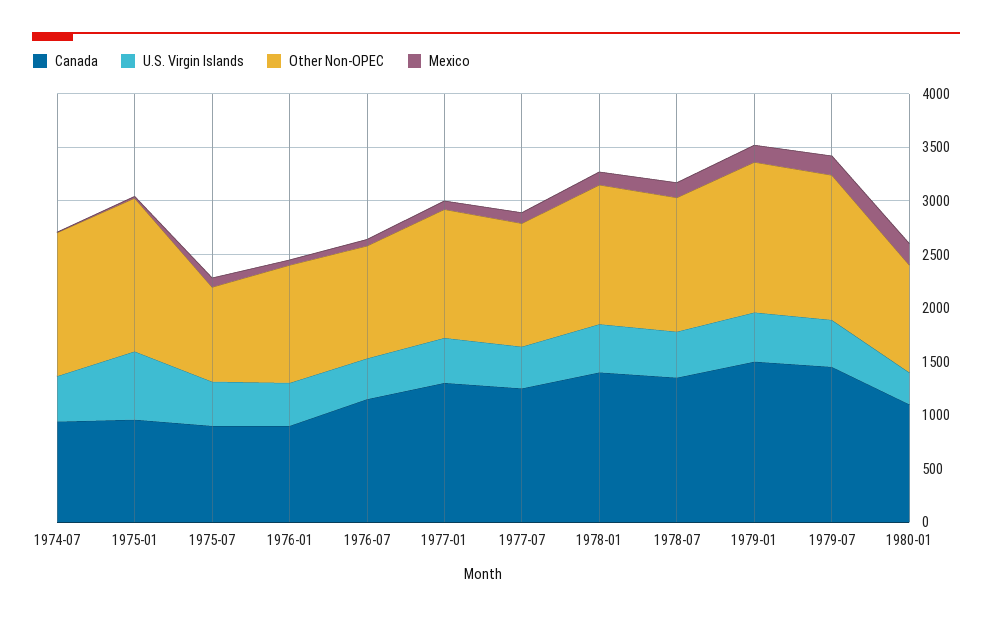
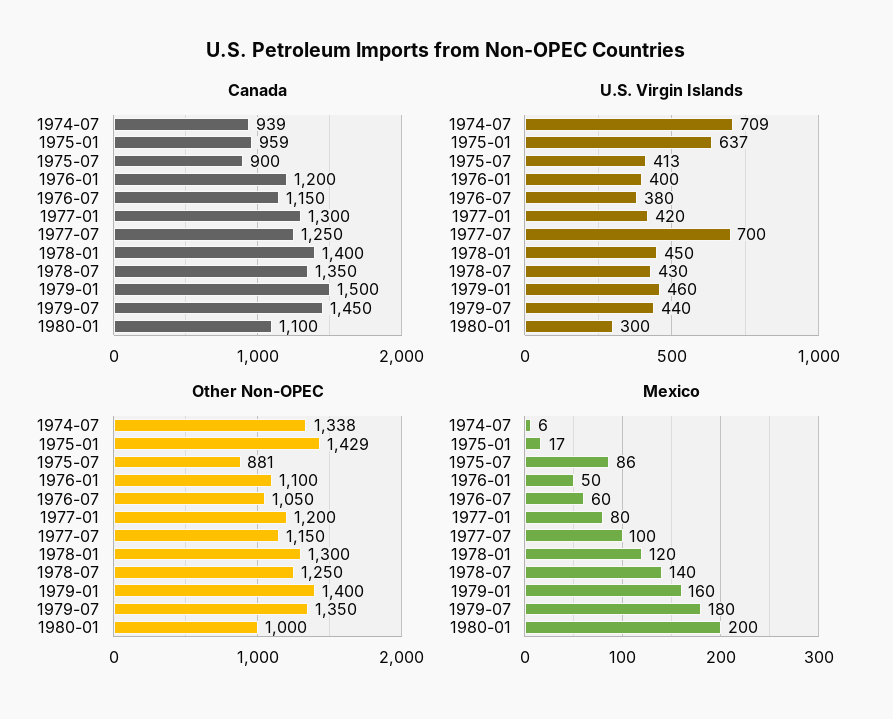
  {
    "Canada": {
      "1974-07": 939,
      "1975-01": 959,
      "1975-07": 900,
-     "1976-01": 900,
+     "1976-01": 1200,
      "1976-07": 1150,
      "1977-01": 1300,
      "1977-07": 1250,
      "1978-01": 1400,
      "1978-07": 1350,
      "1979-01": 1500,
      "1979-07": 1450,
      "1980-01": 1100
    },
    "U.S. Virgin Islands": {
-     "1974-07": 400,
+     "1974-07": 709,
      "1975-01": 637,
      "1975-07": 413,
      "1976-01": 400,
      "1976-07": 380,
      "1977-01": 420,
-     "1977-07": 400,
+     "1977-07": 700,
      "1978-01": 450,
      "1978-07": 430,
      "1979-01": 460,
      "1979-07": 440,
      "1980-01": 300
    },
    "Other Non-OPEC": {
      "1974-07": 1338,
      "1975-01": 1429,
      "1975-07": 881,
      "1976-01": 1100,
      "1976-07": 1050,
      "1977-01": 1200,
      "1977-07": 1150,
      "1978-01": 1300,
      "1978-07": 1250,
      "1979-01": 1400,
      "1979-07": 1350,
      "1980-01": 1000
    },
    "Mexico": {
      "1974-07": 6,
      "1975-01": 17,
      "1975-07": 86,
      "1976-01": 50,
      "1976-07": 60,
      "1977-01": 80,
      "1977-07": 100,
      "1978-01": 120,
      "1978-07": 140,
      "1979-01": 160,
      "1979-07": 180,
      "1980-01": 200
    }
  }

